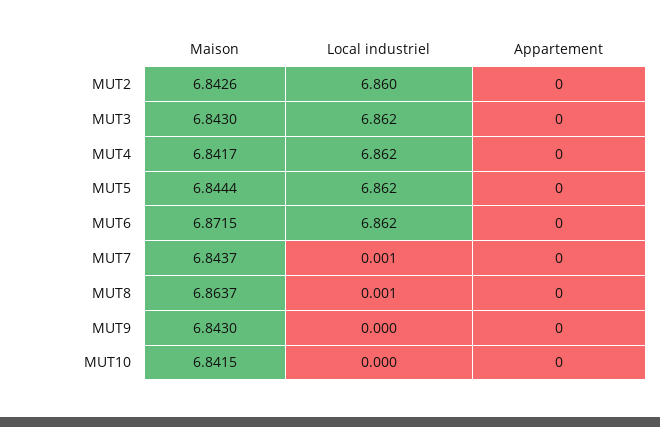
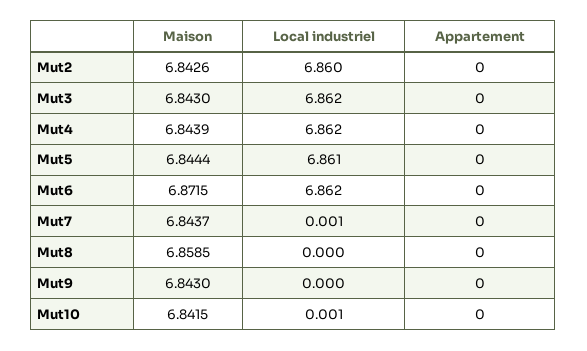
  {
    "Maison": {
      "MUT2": 6.8426,
      "MUT3": 6.843,
-     "MUT4": 6.8417,
+     "MUT4": 6.8439,
      "MUT5": 6.8444,
      "MUT6": 6.8715,
      "MUT7": 6.8437,
-     "MUT8": 6.8637,
+     "MUT8": 6.8585,
      "MUT9": 6.843,
      "MUT10": 6.8415
    },
    "Local industriel": {
      "MUT2": 6.86,
      "MUT3": 6.862,
      "MUT4": 6.862,
-     "MUT5": 6.862,
+     "MUT5": 6.861,
      "MUT6": 6.862,
      "MUT7": 0.001,
-     "MUT8": 0.001,
+     "MUT8": 0,
      "MUT9": 0,
-     "MUT10": 0
+     "MUT10": 0.001
    },
    "Appartement": {
      "MUT2": 0,
      "MUT3": 0,
      "MUT4": 0,
      "MUT5": 0,
      "MUT6": 0,
      "MUT7": 0,
      "MUT8": 0,
      "MUT9": 0,
      "MUT10": 0
    }
  }

